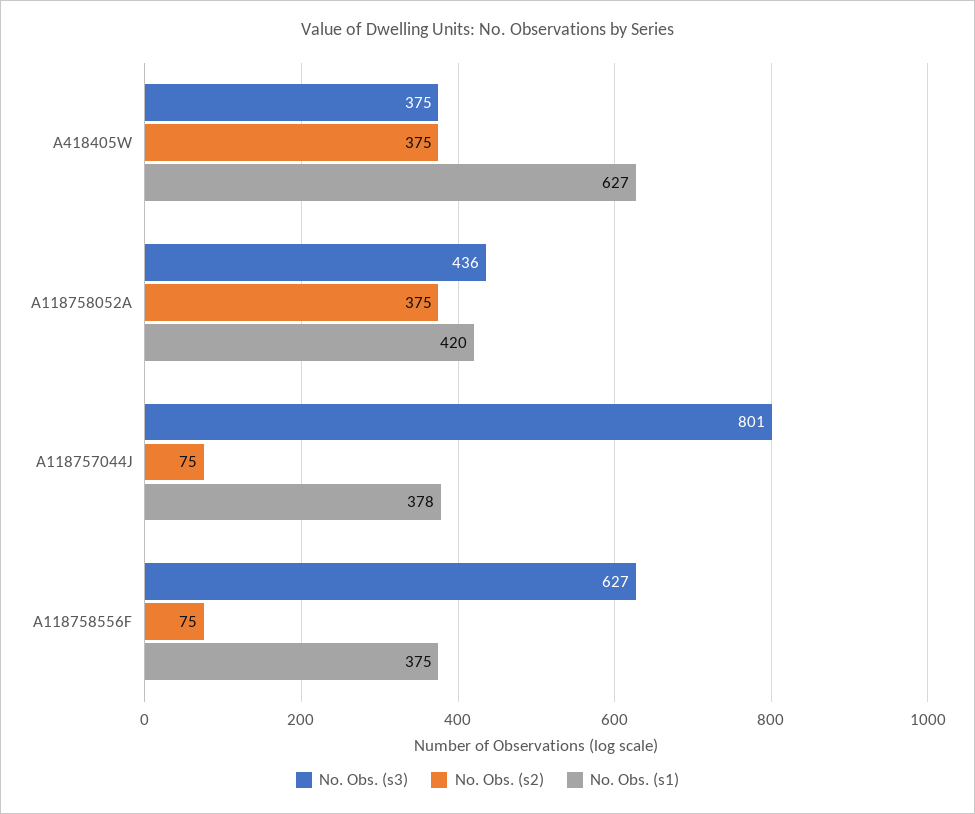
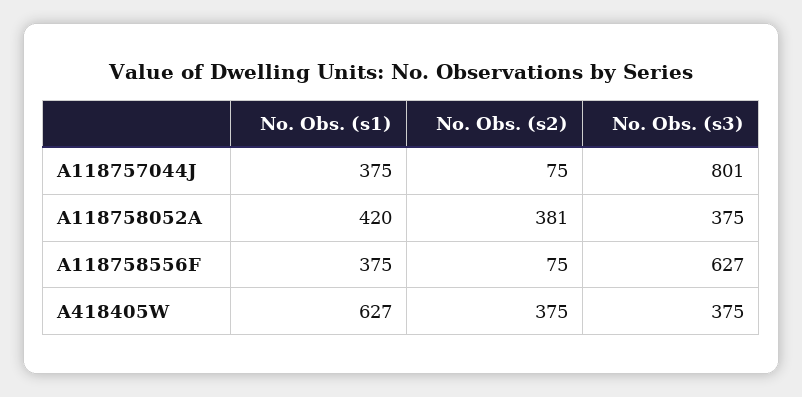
  {
    "No. Obs. (s3)": {
      "A418405W": 375,
-     "A118758052A": 436,
+     "A118758052A": 375,
      "A118757044J": 801,
      "A118758556F": 627
    },
    "No. Obs. (s2)": {
      "A418405W": 375,
-     "A118758052A": 375,
+     "A118758052A": 381,
      "A118757044J": 75,
      "A118758556F": 75
    },
    "No. Obs. (s1)": {
      "A418405W": 627,
      "A118758052A": 420,
-     "A118757044J": 378,
+     "A118757044J": 375,
      "A118758556F": 375
    }
  }

